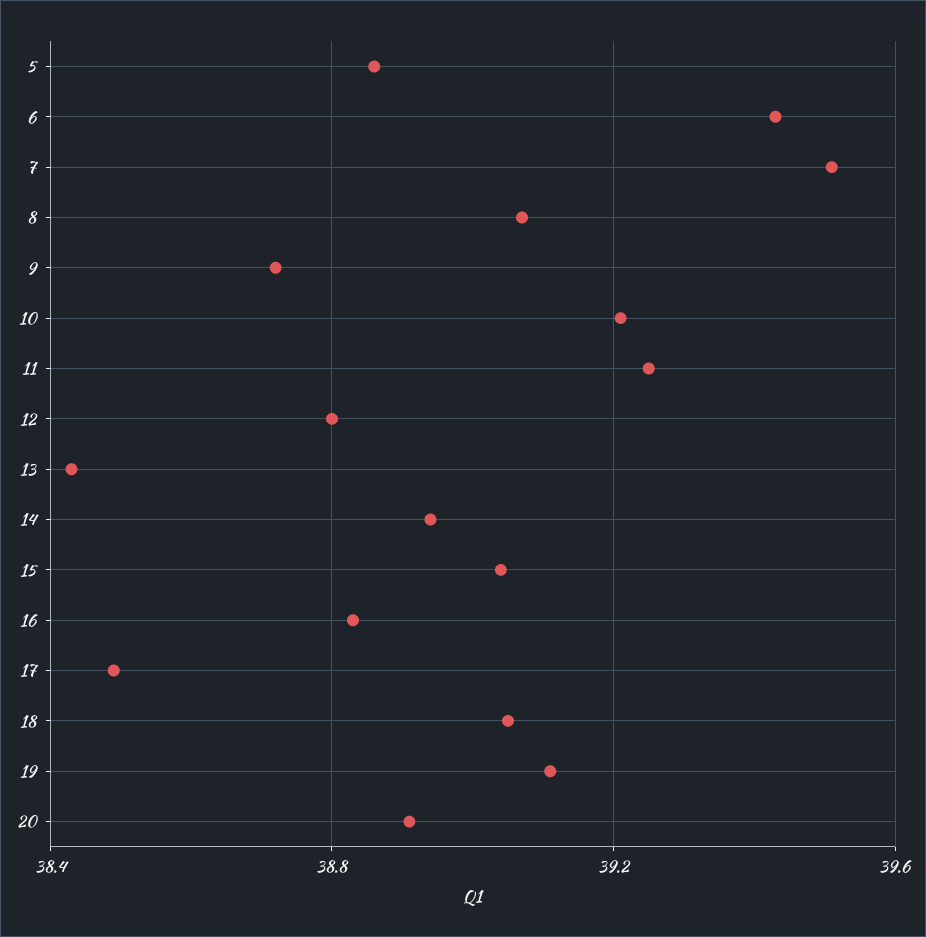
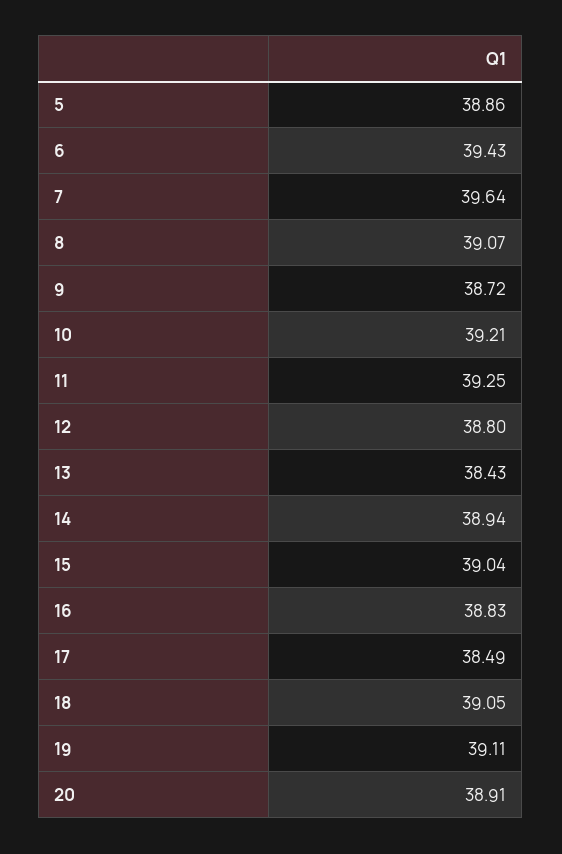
  {
    "5": 38.86,
    "6": 39.43,
-   "7": 39.5,
+   "7": 39.64,
    "8": 39.07,
    "9": 38.72,
    "10": 39.21,
    "11": 39.25,
    "12": 38.8,
    "13": 38.43,
    "14": 38.94,
    "15": 39.04,
    "16": 38.83,
    "17": 38.49,
    "18": 39.05,
    "19": 39.11,
    "20": 38.91
  }

